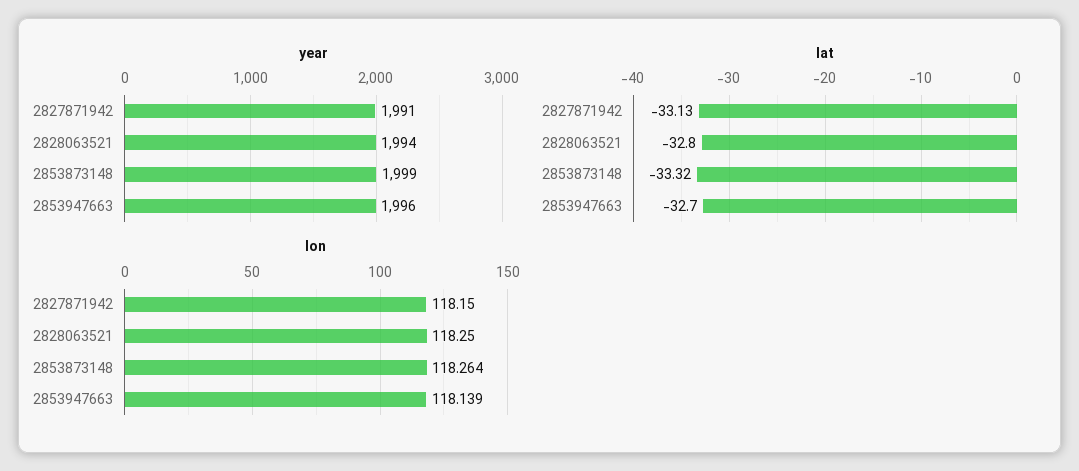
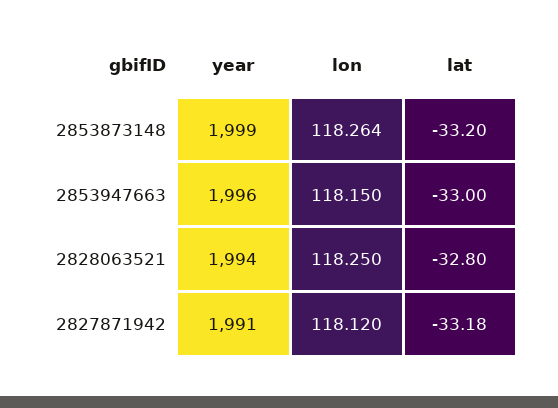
  {
    "year": {
      "2827871942": 1991,
      "2828063521": 1994,
      "2853873148": 1999,
      "2853947663": 1996
    },
    "lat": {
-     "2827871942": -33.13,
+     "2827871942": -33.18,
      "2828063521": -32.8,
-     "2853873148": -33.32,
+     "2853873148": -33.2,
-     "2853947663": -32.7
+     "2853947663": -33
    },
    "lon": {
-     "2827871942": 118.15,
+     "2827871942": 118.12,
      "2828063521": 118.25,
      "2853873148": 118.264,
-     "2853947663": 118.139
+     "2853947663": 118.15
    }
  }

